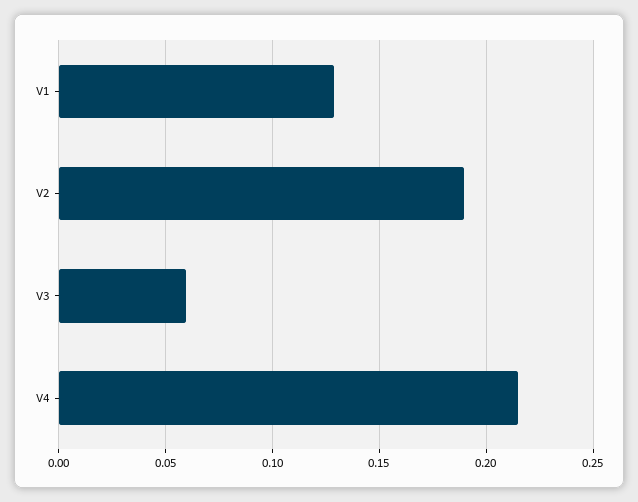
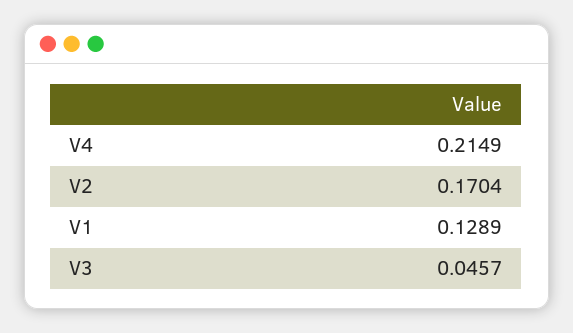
  {
    "V1": 0.1289,
-   "V2": 0.19,
+   "V2": 0.1704,
-   "V3": 0.06,
+   "V3": 0.0457,
    "V4": 0.2149
  }

